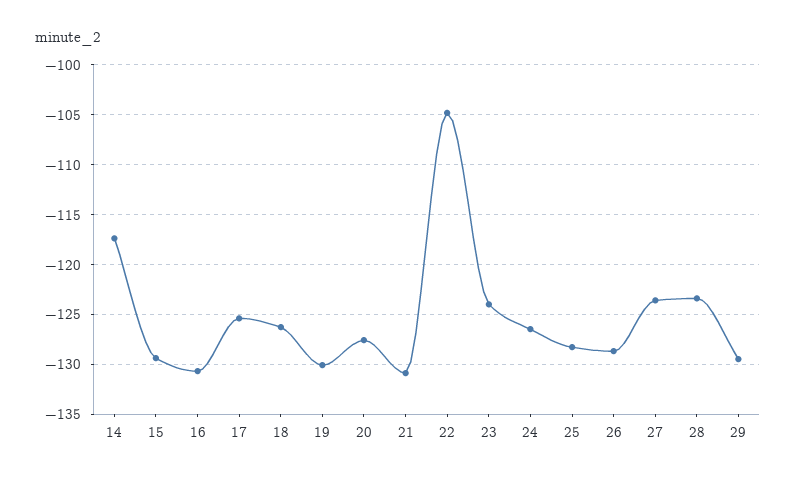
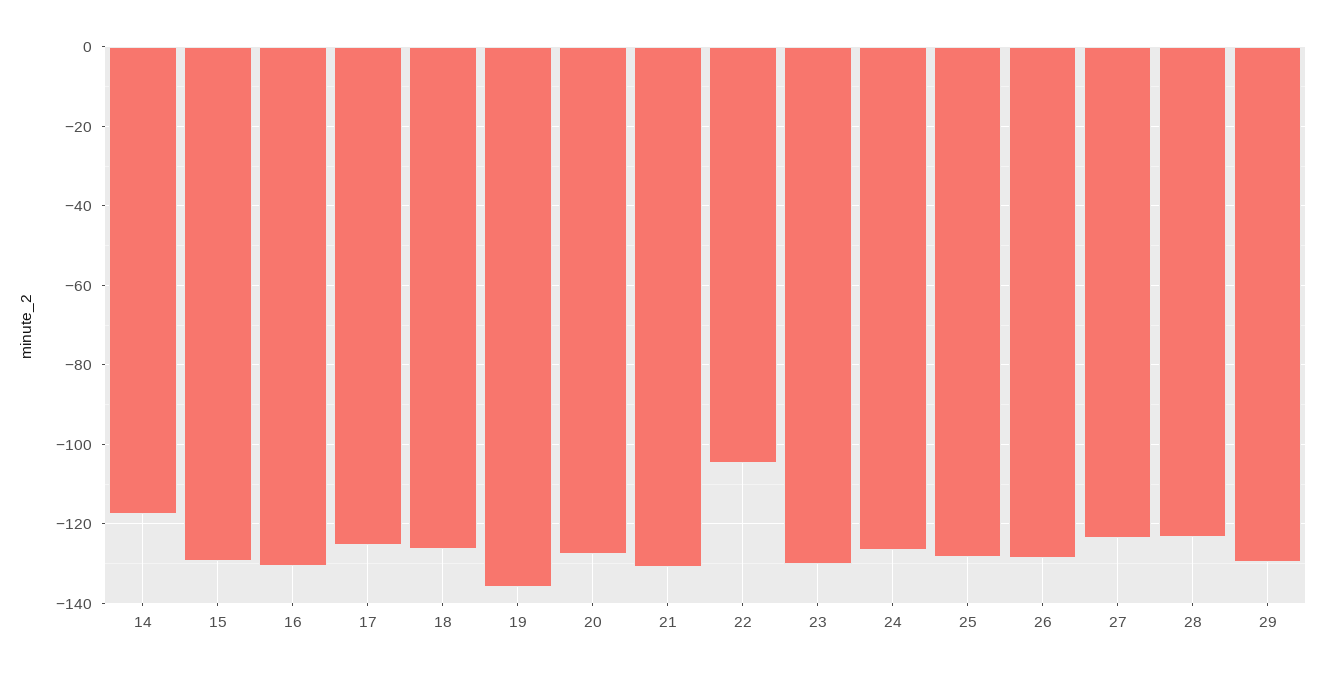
  {
    "14": -117,
    "15": -129,
    "16": -131,
    "17": -125,
    "18": -126,
-   "19": -130,
+   "19": -136,
    "20": -128,
    "21": -131,
    "22": -105,
-   "23": -124,
+   "23": -130,
    "24": -127,
    "25": -128,
    "26": -129,
    "27": -124,
    "28": -123,
    "29": -130
  }

